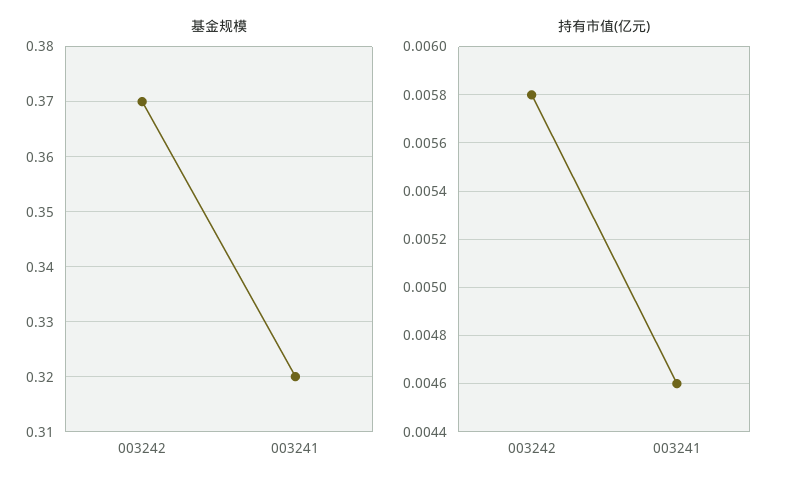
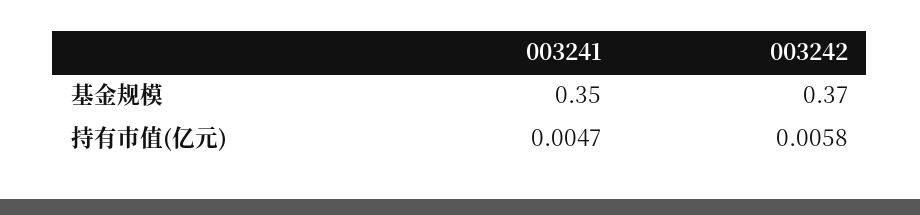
  {
    "基金规模": {
      "003242": 0.37,
-     "003241": 0.32
+     "003241": 0.35
    },
    "持有市值(亿元)": {
      "003242": 0.0058,
-     "003241": 0.0046
+     "003241": 0.0047
    }
  }

